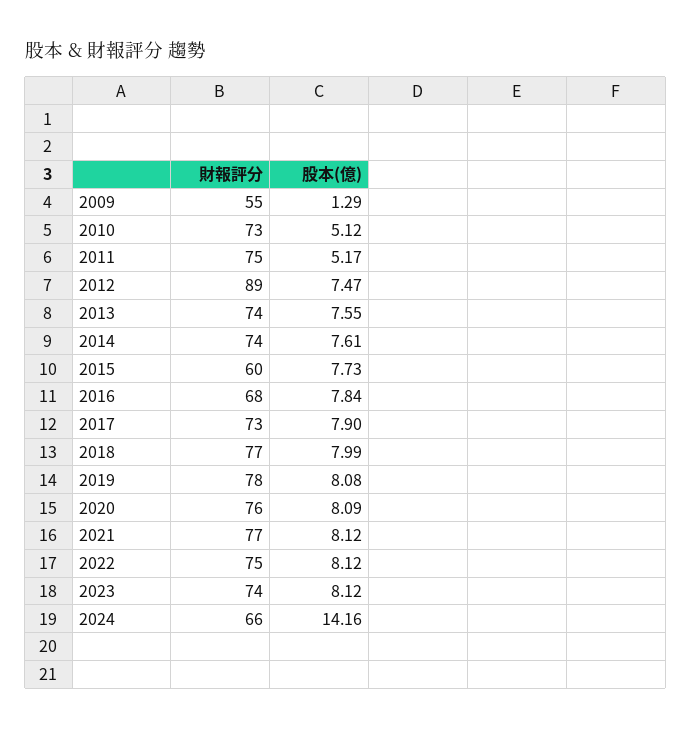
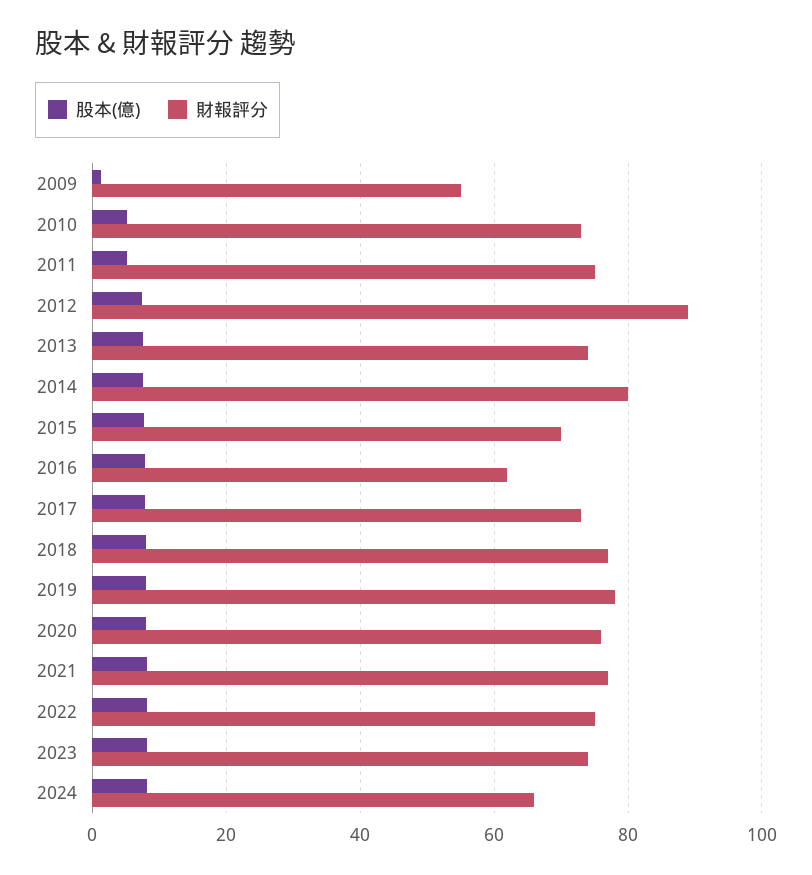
  {
    "財報評分": {
      "2009": 55,
      "2010": 73,
      "2011": 75,
      "2012": 89,
      "2013": 74,
-     "2014": 74,
+     "2014": 80,
-     "2015": 60,
+     "2015": 70,
-     "2016": 68,
+     "2016": 62,
      "2017": 73,
      "2018": 77,
      "2019": 78,
      "2020": 76,
      "2021": 77,
      "2022": 75,
      "2023": 74,
      "2024": 66
    },
    "股本(億)": {
      "2009": 1.29,
      "2010": 5.12,
      "2011": 5.17,
      "2012": 7.47,
      "2013": 7.55,
      "2014": 7.61,
      "2015": 7.73,
      "2016": 7.84,
      "2017": 7.9,
      "2018": 7.99,
      "2019": 8.08,
      "2020": 8.09,
      "2021": 8.12,
      "2022": 8.12,
      "2023": 8.12,
-     "2024": 14.16
+     "2024": 8
    }
  }

